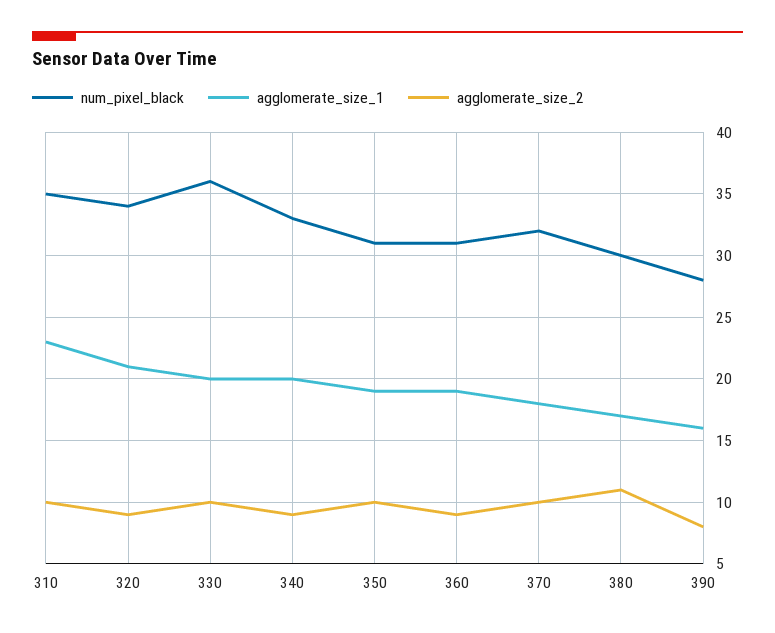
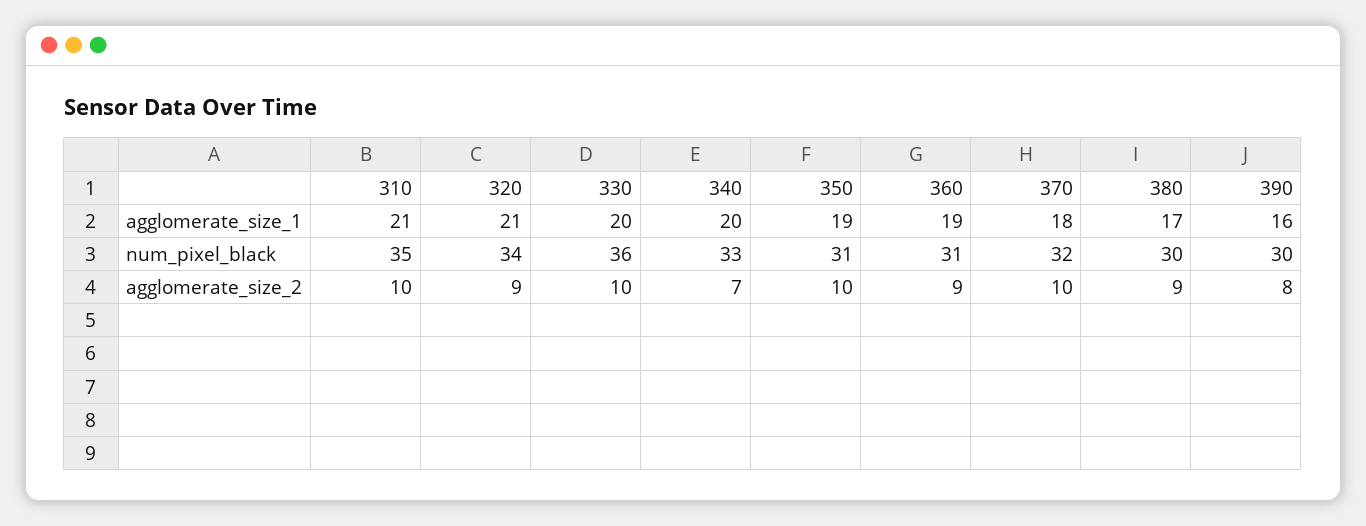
  {
    "num_pixel_black": {
      "310": 35,
      "320": 34,
      "330": 36,
      "340": 33,
      "350": 31,
      "360": 31,
      "370": 32,
      "380": 30,
-     "390": 28
+     "390": 30
    },
    "agglomerate_size_1": {
-     "310": 23,
+     "310": 21,
      "320": 21,
      "330": 20,
      "340": 20,
      "350": 19,
      "360": 19,
      "370": 18,
      "380": 17,
      "390": 16
    },
    "agglomerate_size_2": {
      "310": 10,
      "320": 9,
      "330": 10,
-     "340": 9,
+     "340": 7,
      "350": 10,
      "360": 9,
      "370": 10,
-     "380": 11,
+     "380": 9,
      "390": 8
    }
  }

